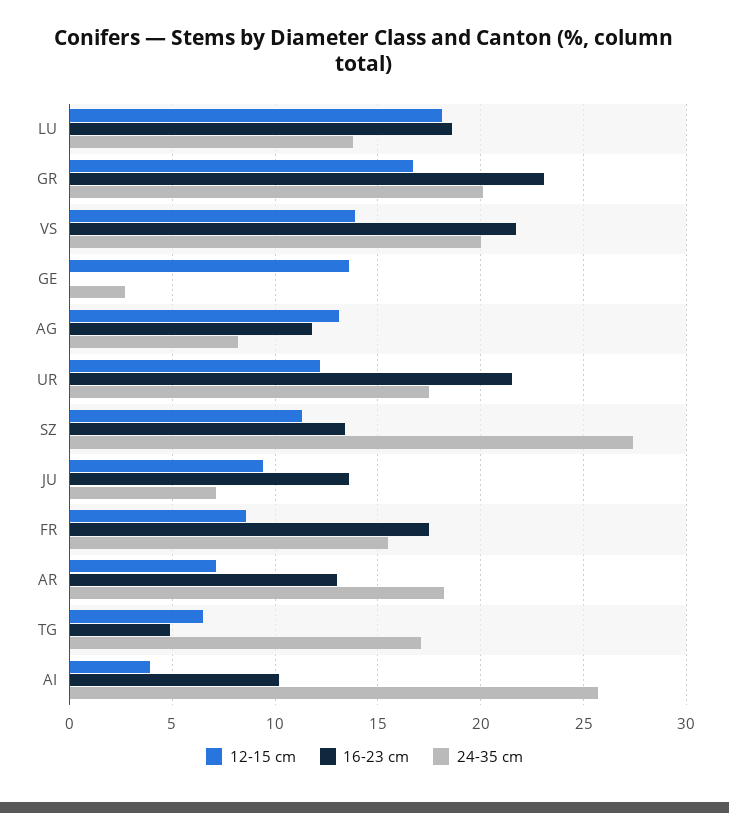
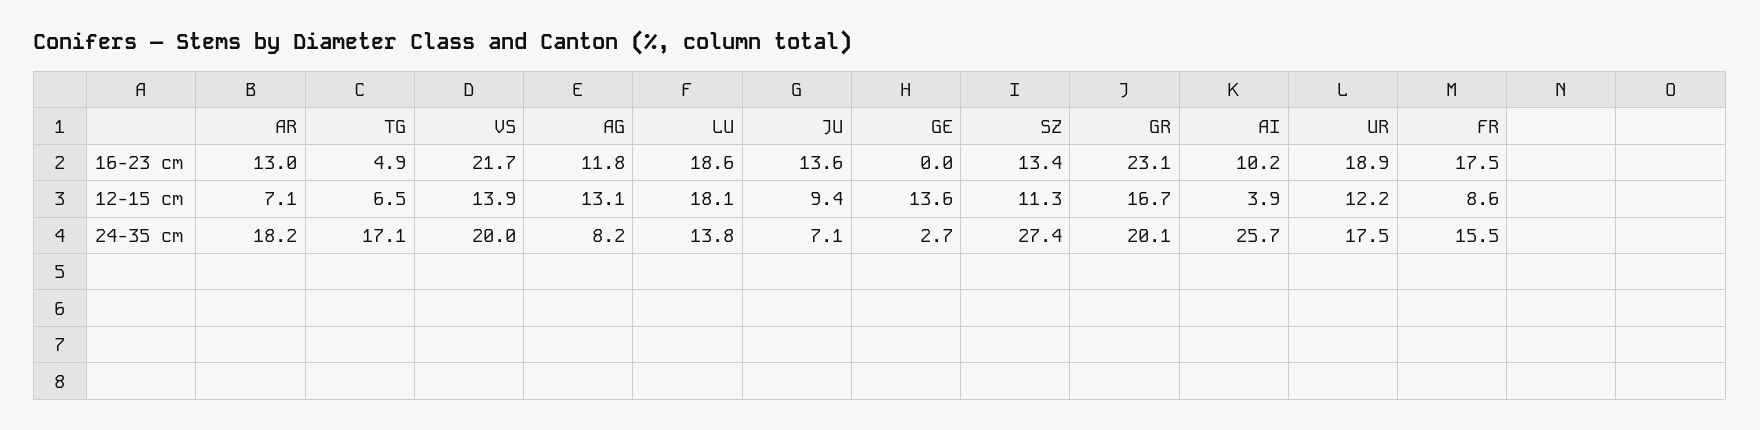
  {
    "12-15 cm": {
      "LU": 18.1,
      "GR": 16.7,
      "VS": 13.9,
      "GE": 13.6,
      "AG": 13.1,
      "UR": 12.2,
      "SZ": 11.3,
      "JU": 9.4,
      "FR": 8.6,
      "AR": 7.1,
      "TG": 6.5,
      "AI": 3.9
    },
    "16-23 cm": {
      "LU": 18.6,
      "GR": 23.1,
      "VS": 21.7,
      "GE": 0,
      "AG": 11.8,
-     "UR": 21.5,
+     "UR": 18.9,
      "SZ": 13.4,
      "JU": 13.6,
      "FR": 17.5,
      "AR": 13,
      "TG": 4.9,
      "AI": 10.2
    },
    "24-35 cm": {
      "LU": 13.8,
      "GR": 20.1,
      "VS": 20,
      "GE": 2.7,
      "AG": 8.2,
      "UR": 17.5,
      "SZ": 27.4,
      "JU": 7.1,
      "FR": 15.5,
      "AR": 18.2,
      "TG": 17.1,
      "AI": 25.7
    }
  }

